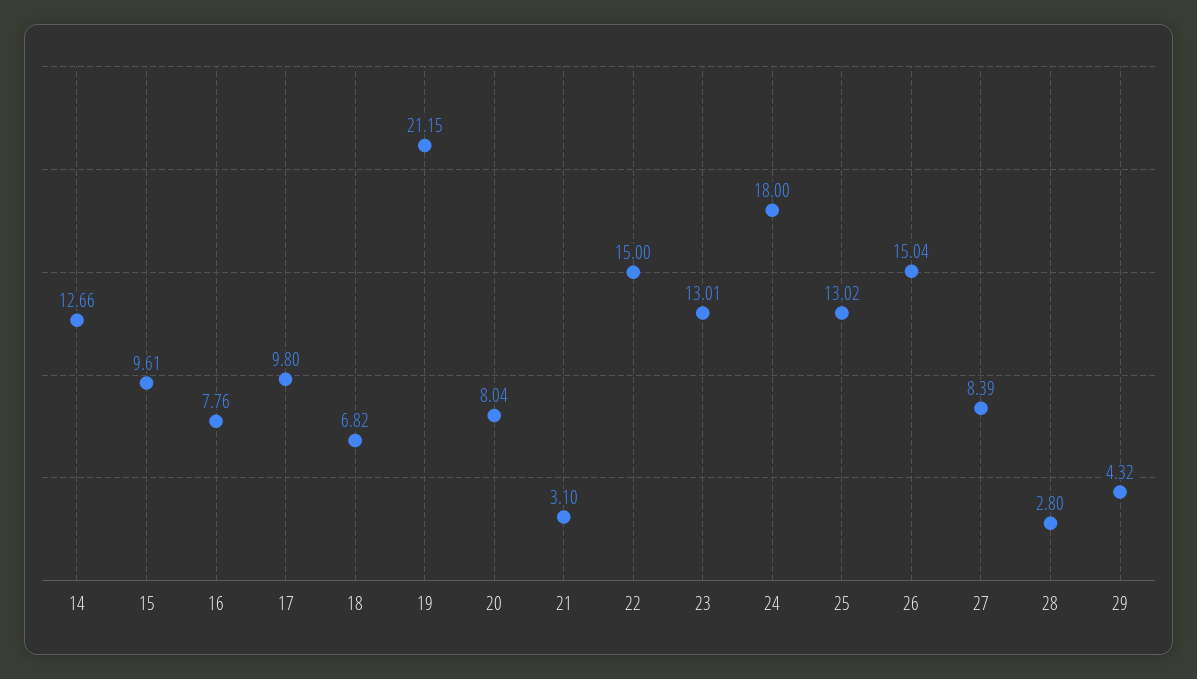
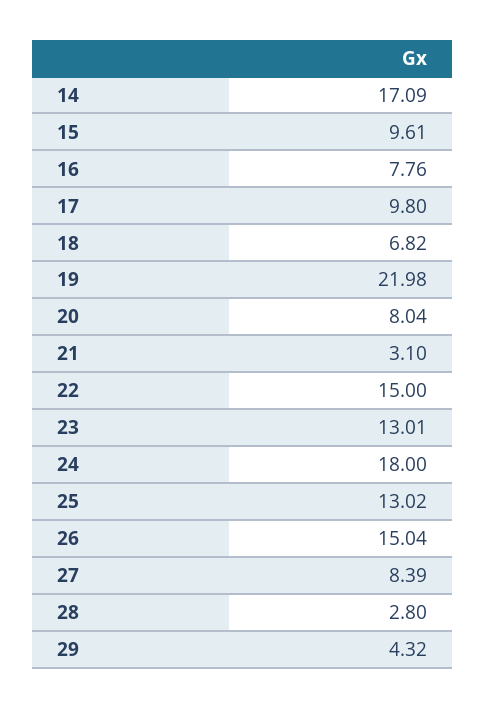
  {
-   "14": 12.66,
+   "14": 17.09,
    "15": 9.61,
    "16": 7.76,
    "17": 9.8,
    "18": 6.82,
-   "19": 21.15,
+   "19": 21.98,
    "20": 8.04,
    "21": 3.1,
    "22": 15,
    "23": 13.01,
    "24": 18,
    "25": 13.02,
    "26": 15.04,
    "27": 8.39,
    "28": 2.8,
    "29": 4.32
  }

